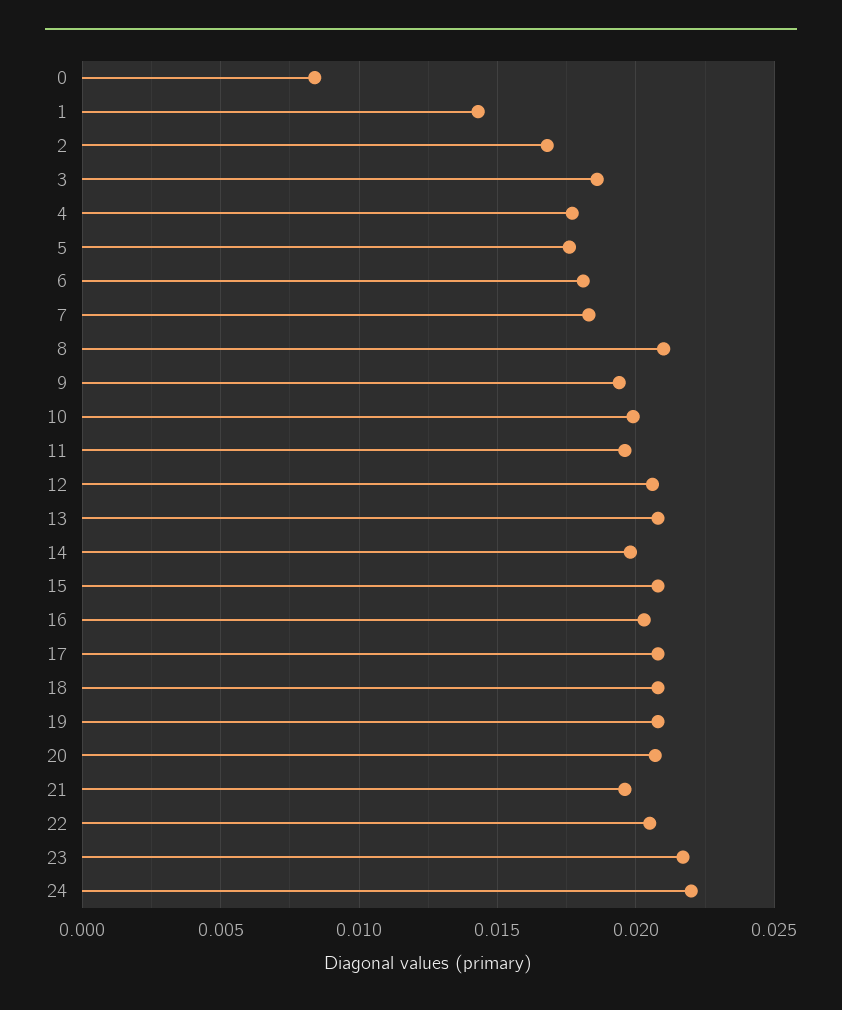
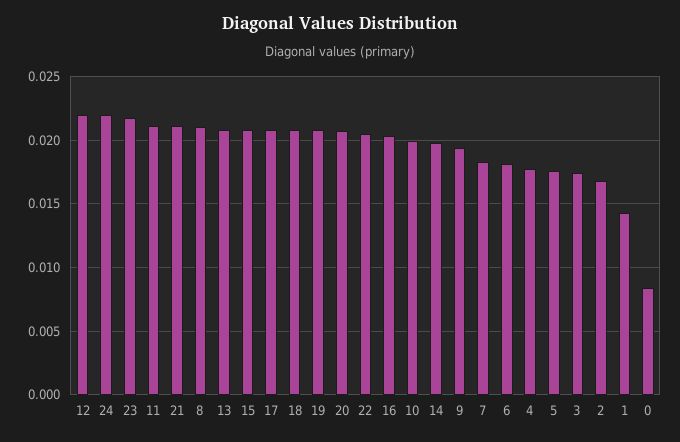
  {
    "0": 0.0085,
    "1": 0.0145,
    "2": 0.017,
-   "3": 0.0185,
+   "3": 0.0175,
    "4": 0.0175,
    "5": 0.0175,
    "6": 0.018,
    "7": 0.0185,
    "8": 0.021,
    "9": 0.0195,
    "10": 0.02,
-   "11": 0.0195,
+   "11": 0.021,
-   "12": 0.0205,
+   "12": 0.022,
    "13": 0.021,
    "14": 0.02,
    "15": 0.021,
    "16": 0.0205,
    "17": 0.021,
    "18": 0.021,
    "19": 0.021,
    "20": 0.0205,
-   "21": 0.0195,
+   "21": 0.021,
    "22": 0.0205,
    "23": 0.0215,
    "24": 0.022
  }

